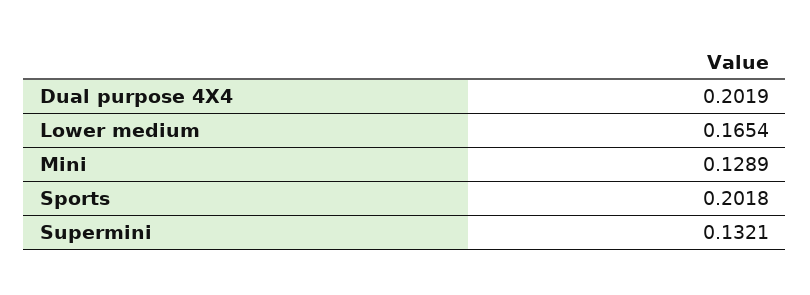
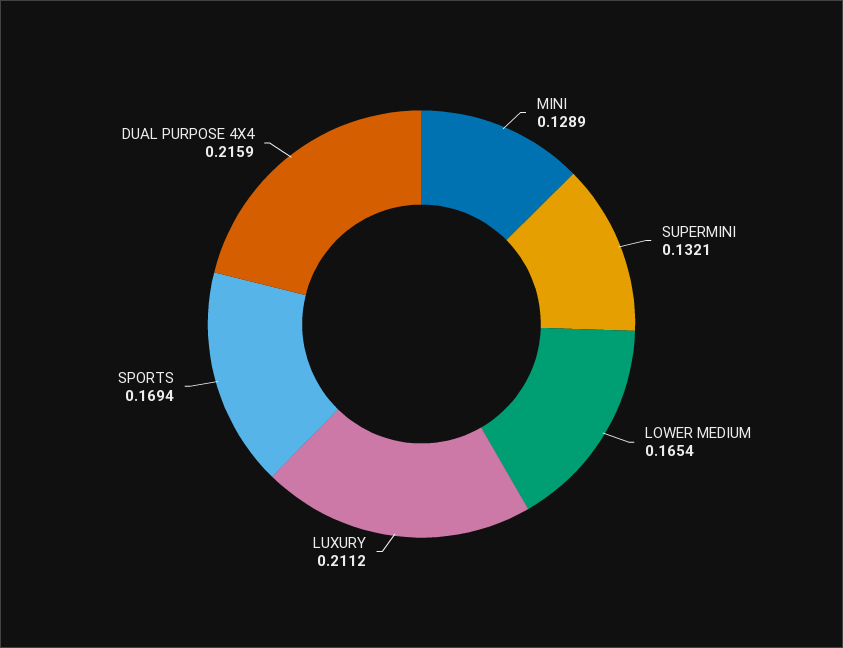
  {
-   "Dual purpose 4X4": 0.2019,
+   "Dual purpose 4X4": 0.2159,
    "Lower medium": 0.1654,
    "Mini": 0.1289,
-   "Sports": 0.2018,
+   "Sports": 0.1694,
-   "Supermini": 0.1321
+   "Supermini": 0.1321,
+   "LUXURY": 0.2112
  }

